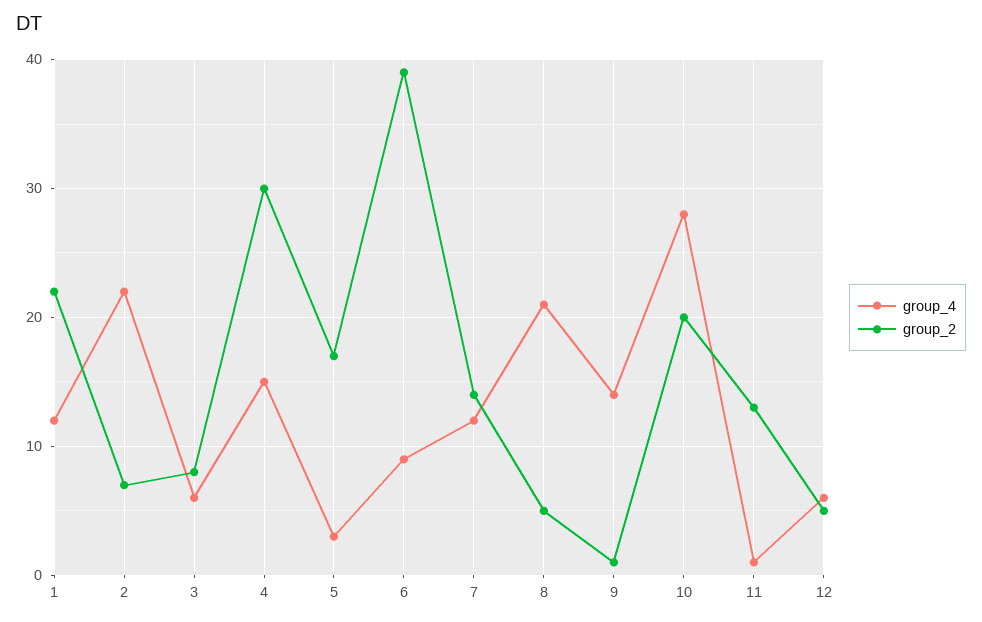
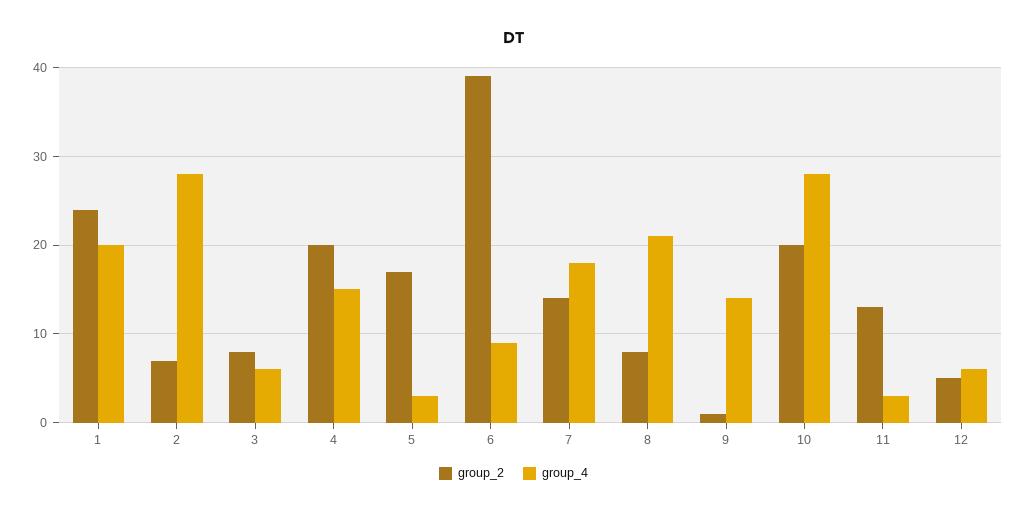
  {
    "group_4": {
-     "1": 12,
+     "1": 20,
-     "2": 22,
+     "2": 28,
      "3": 6,
      "4": 15,
      "5": 3,
      "6": 9,
-     "7": 12,
+     "7": 18,
      "8": 21,
      "9": 14,
      "10": 28,
-     "11": 1,
+     "11": 3,
      "12": 6
    },
    "group_2": {
-     "1": 22,
+     "1": 24,
      "2": 7,
      "3": 8,
-     "4": 30,
+     "4": 20,
      "5": 17,
      "6": 39,
      "7": 14,
-     "8": 5,
+     "8": 8,
      "9": 1,
      "10": 20,
      "11": 13,
      "12": 5
    }
  }

